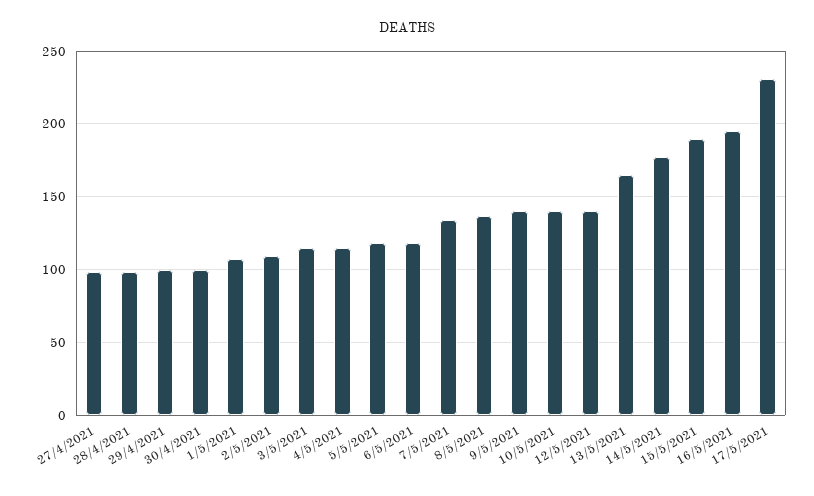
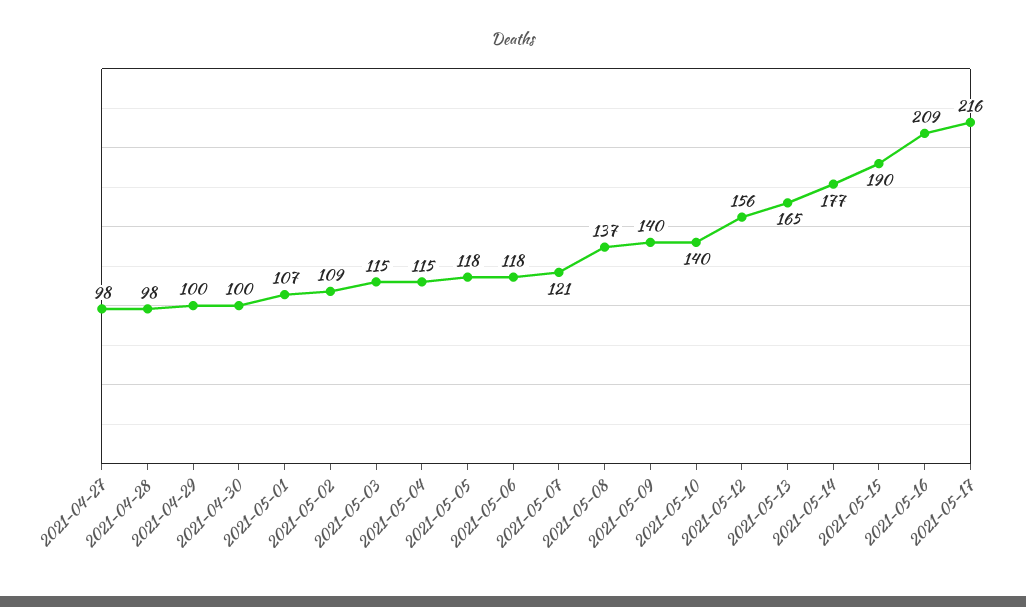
  {
    "27/4/2021": 98,
    "28/4/2021": 98,
    "29/4/2021": 100,
    "30/4/2021": 100,
    "1/5/2021": 107,
    "2/5/2021": 109,
    "3/5/2021": 115,
    "4/5/2021": 115,
    "5/5/2021": 118,
    "6/5/2021": 118,
-   "7/5/2021": 135,
+   "7/5/2021": 121,
    "8/5/2021": 137,
    "9/5/2021": 140,
    "10/5/2021": 140,
-   "12/5/2021": 140,
+   "12/5/2021": 156,
    "13/5/2021": 165,
    "14/5/2021": 177,
    "15/5/2021": 190,
-   "16/5/2021": 195,
+   "16/5/2021": 209,
-   "17/5/2021": 230
+   "17/5/2021": 216
  }

